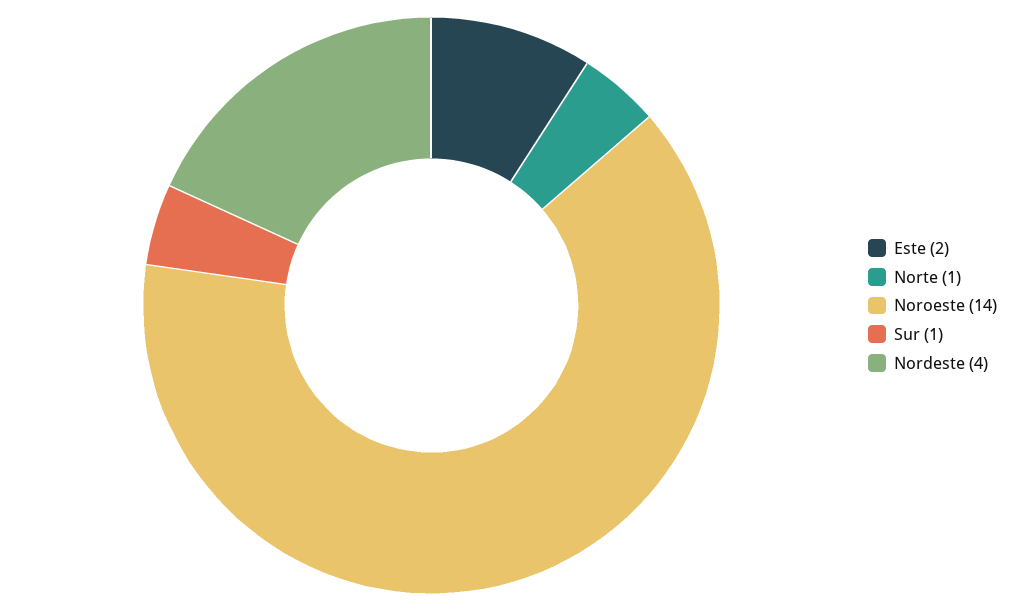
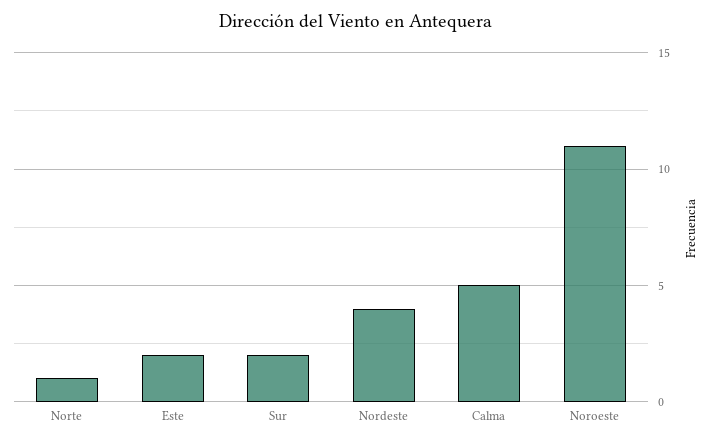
  {
    "Este": 2,
    "Norte": 1,
-   "Noroeste": 14,
+   "Noroeste": 11,
-   "Sur": 1,
+   "Sur": 2,
-   "Nordeste": 4
+   "Nordeste": 4,
+   "Calma": 5
  }

